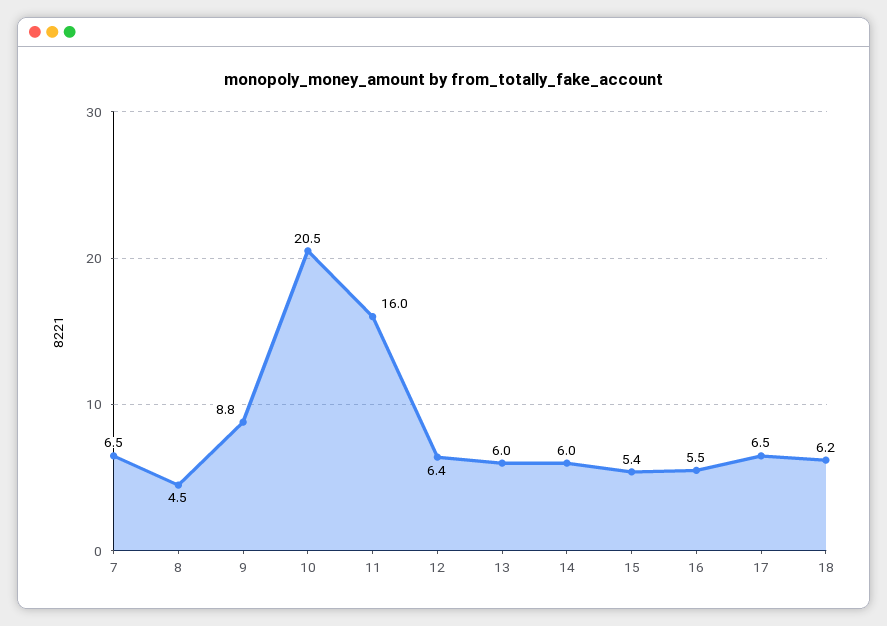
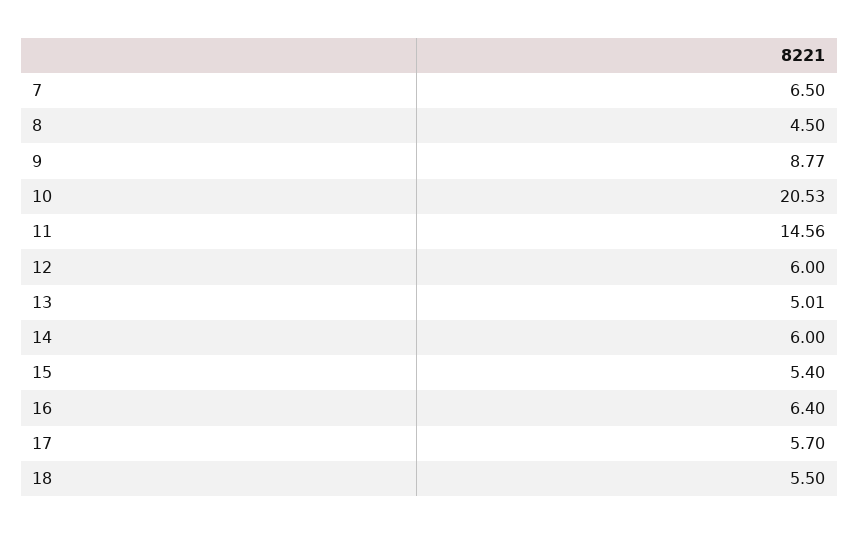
  {
    "7": 6.5,
    "8": 4.5,
    "9": 8.77,
    "10": 20.53,
-   "11": 16,
+   "11": 14.56,
-   "12": 6.4,
+   "12": 6,
-   "13": 6,
+   "13": 5.01,
    "14": 6,
    "15": 5.4,
-   "16": 5.5,
+   "16": 6.4,
-   "17": 6.5,
+   "17": 5.7,
-   "18": 6.2
+   "18": 5.5
  }

